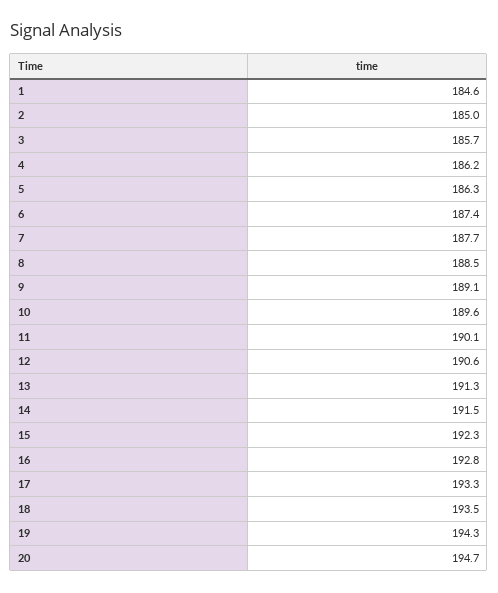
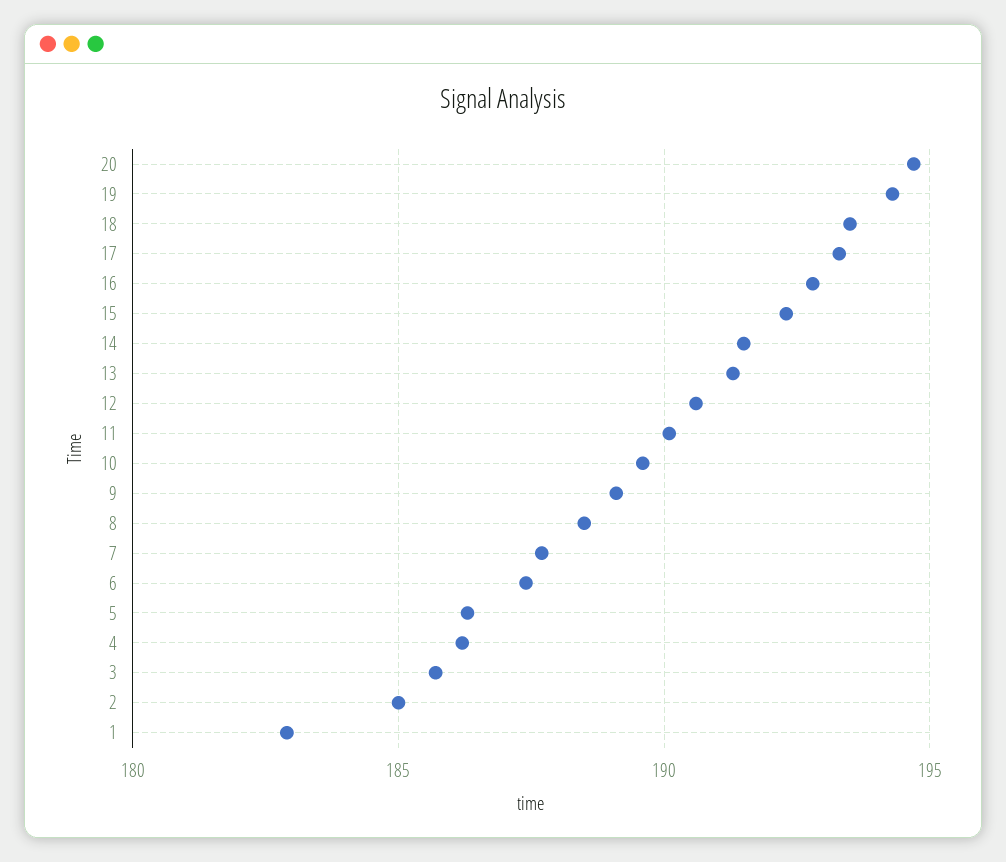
  {
-   "1": 184.6,
+   "1": 183,
    "2": 185,
    "3": 185.7,
    "4": 186.2,
    "5": 186.3,
    "6": 187.4,
    "7": 187.7,
    "8": 188.5,
    "9": 189.1,
    "10": 189.6,
    "11": 190.1,
    "12": 190.6,
    "13": 191.3,
    "14": 191.5,
    "15": 192.3,
    "16": 192.8,
    "17": 193.3,
    "18": 193.5,
    "19": 194.3,
    "20": 194.7
  }

